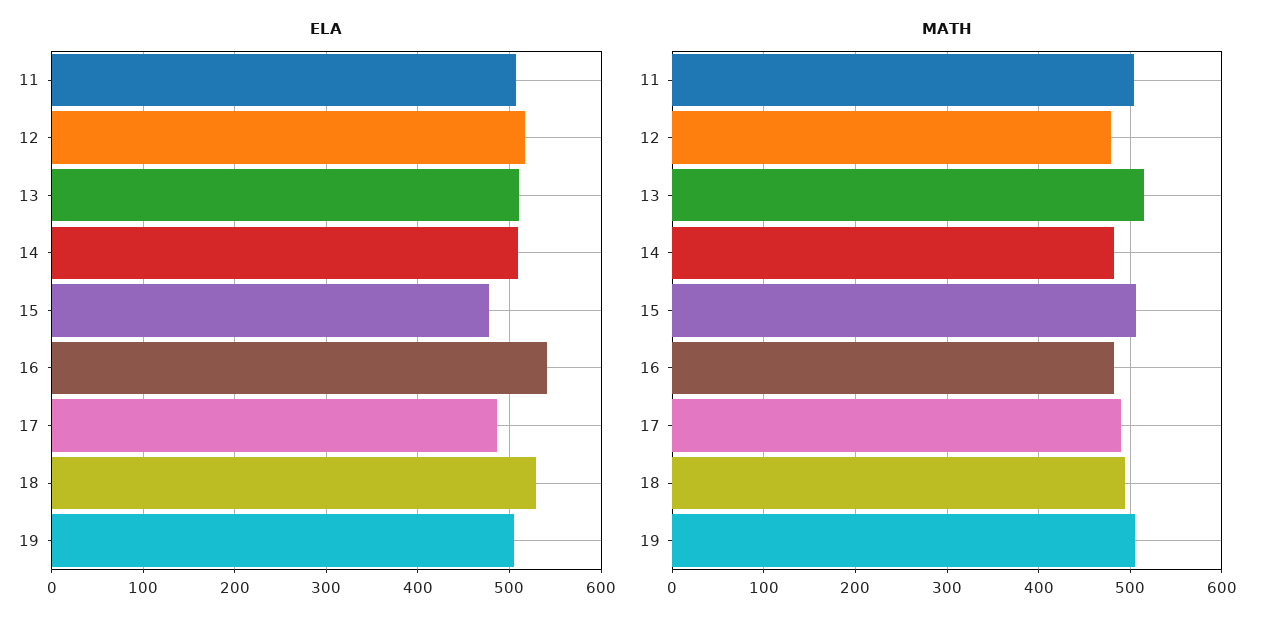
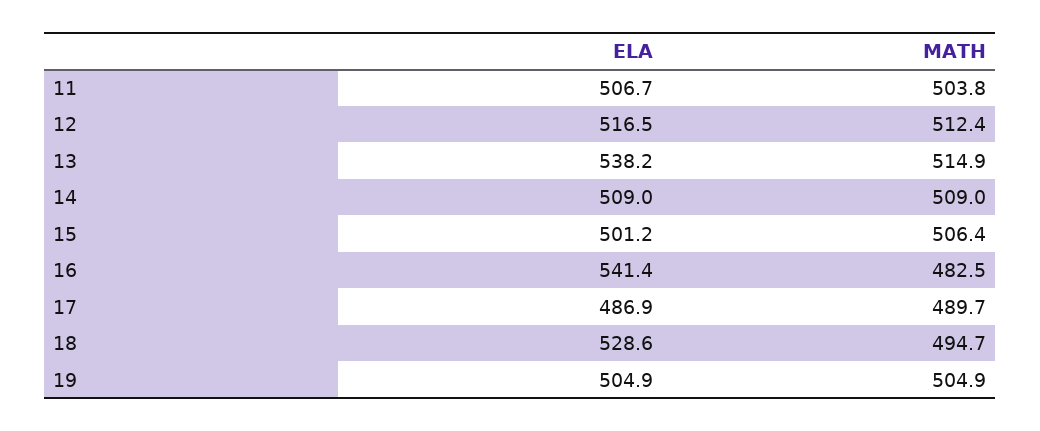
  {
    "ELA": {
      "11": 506.7,
      "12": 516.5,
-     "13": 510,
+     "13": 538.2,
      "14": 509,
-     "15": 480,
+     "15": 501.2,
      "16": 541.4,
      "17": 486.9,
      "18": 528.6,
      "19": 504.9
    },
    "MATH": {
      "11": 503.8,
-     "12": 480,
+     "12": 512.4,
      "13": 514.9,
-     "14": 480,
+     "14": 509,
      "15": 506.4,
      "16": 482.5,
      "17": 489.7,
      "18": 494.7,
      "19": 504.9
    }
  }

